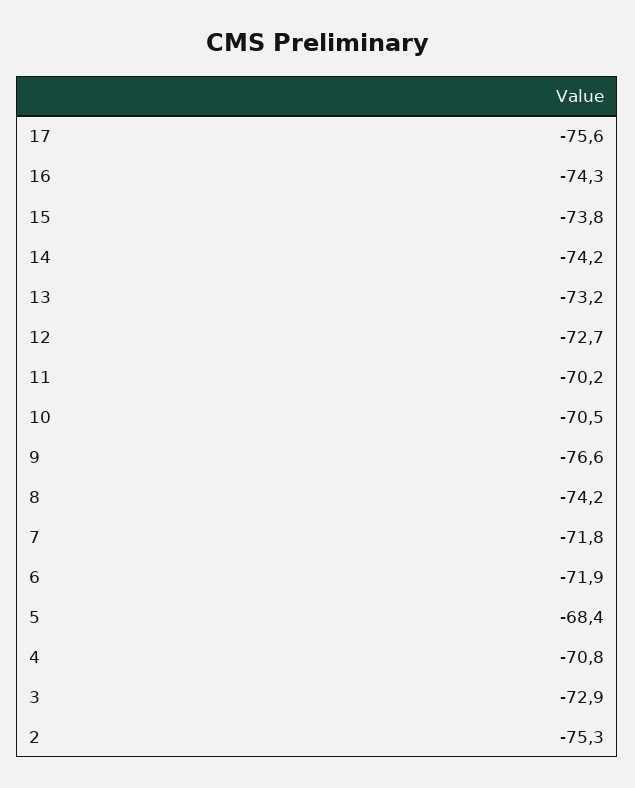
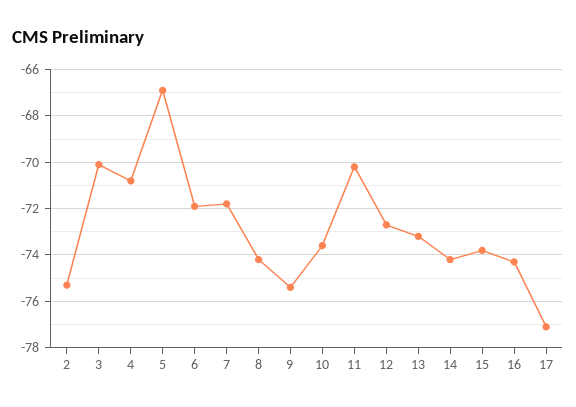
  {
-   "17": -75.6,
+   "17": -77,
    "16": -74.3,
    "15": -73.8,
    "14": -74.2,
    "13": -73.2,
    "12": -72.7,
    "11": -70.2,
-   "10": -70.5,
+   "10": -73.5,
-   "9": -76.6,
+   "9": -75.5,
    "8": -74.2,
    "7": -71.8,
    "6": -71.9,
-   "5": -68.4,
+   "5": -67,
    "4": -70.8,
-   "3": -72.9,
+   "3": -70,
    "2": -75.3
  }

